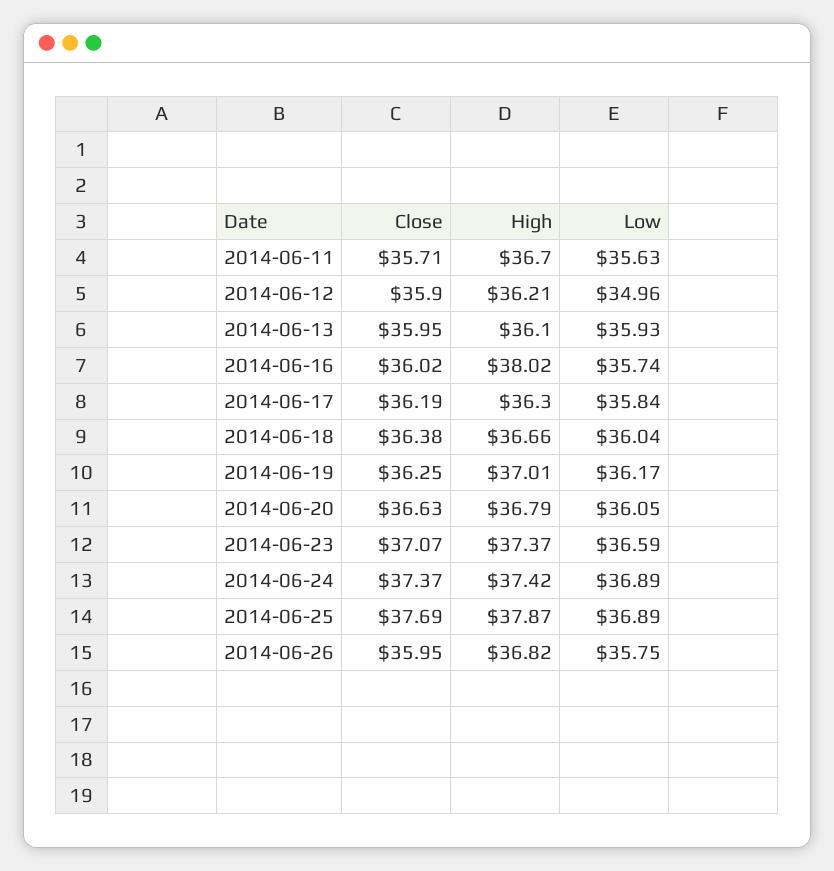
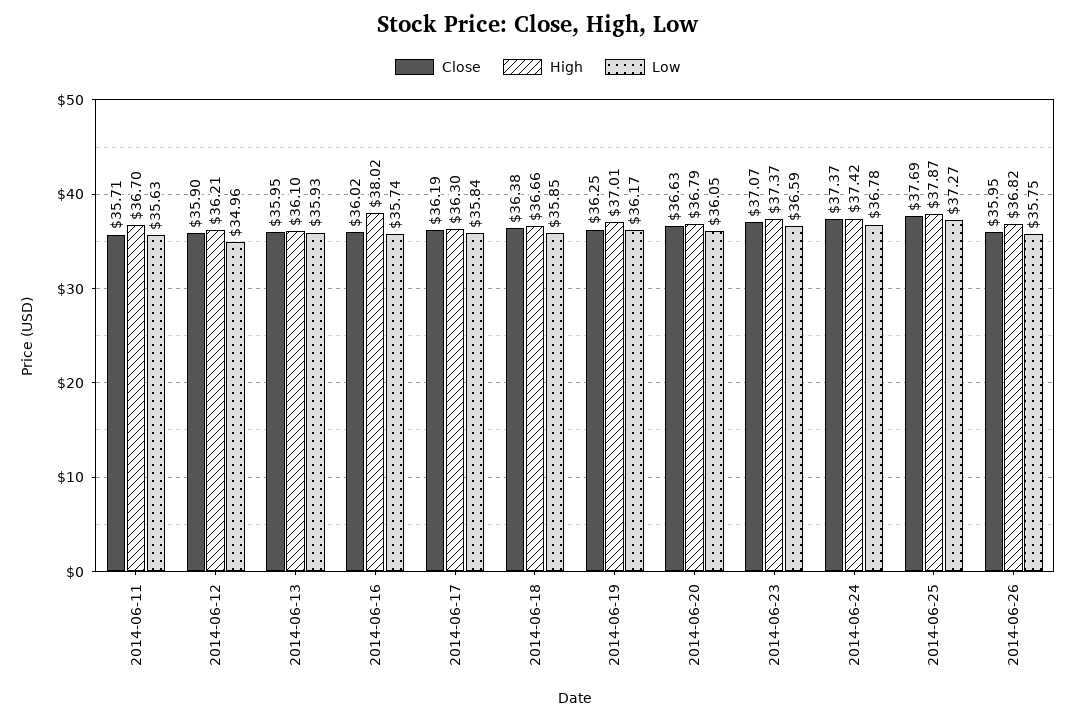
  {
    "Close": {
      "2014-06-11": 35.71,
      "2014-06-12": 35.9,
      "2014-06-13": 35.95,
      "2014-06-16": 36.02,
      "2014-06-17": 36.19,
      "2014-06-18": 36.38,
      "2014-06-19": 36.25,
      "2014-06-20": 36.63,
      "2014-06-23": 37.07,
      "2014-06-24": 37.37,
      "2014-06-25": 37.69,
      "2014-06-26": 35.95
    },
    "High": {
      "2014-06-11": 36.7,
      "2014-06-12": 36.21,
      "2014-06-13": 36.1,
      "2014-06-16": 38.02,
      "2014-06-17": 36.3,
      "2014-06-18": 36.66,
      "2014-06-19": 37.01,
      "2014-06-20": 36.79,
      "2014-06-23": 37.37,
      "2014-06-24": 37.42,
      "2014-06-25": 37.87,
      "2014-06-26": 36.82
    },
    "Low": {
      "2014-06-11": 35.63,
      "2014-06-12": 34.96,
      "2014-06-13": 35.93,
      "2014-06-16": 35.74,
      "2014-06-17": 35.84,
-     "2014-06-18": 36.04,
+     "2014-06-18": 35.85,
      "2014-06-19": 36.17,
      "2014-06-20": 36.05,
      "2014-06-23": 36.59,
-     "2014-06-24": 36.89,
+     "2014-06-24": 36.78,
-     "2014-06-25": 36.89,
+     "2014-06-25": 37.27,
      "2014-06-26": 35.75
    }
  }

